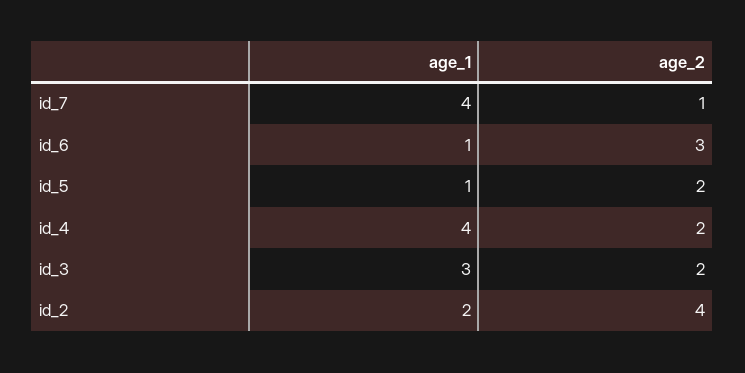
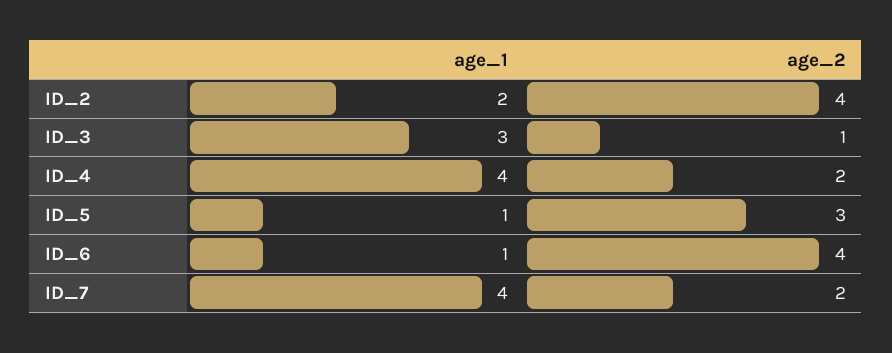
  {
    "age_1": {
      "id_7": 4,
      "id_6": 1,
      "id_5": 1,
      "id_4": 4,
      "id_3": 3,
      "id_2": 2
    },
    "age_2": {
-     "id_7": 1,
+     "id_7": 2,
-     "id_6": 3,
+     "id_6": 4,
-     "id_5": 2,
+     "id_5": 3,
      "id_4": 2,
-     "id_3": 2,
+     "id_3": 1,
      "id_2": 4
    }
  }

